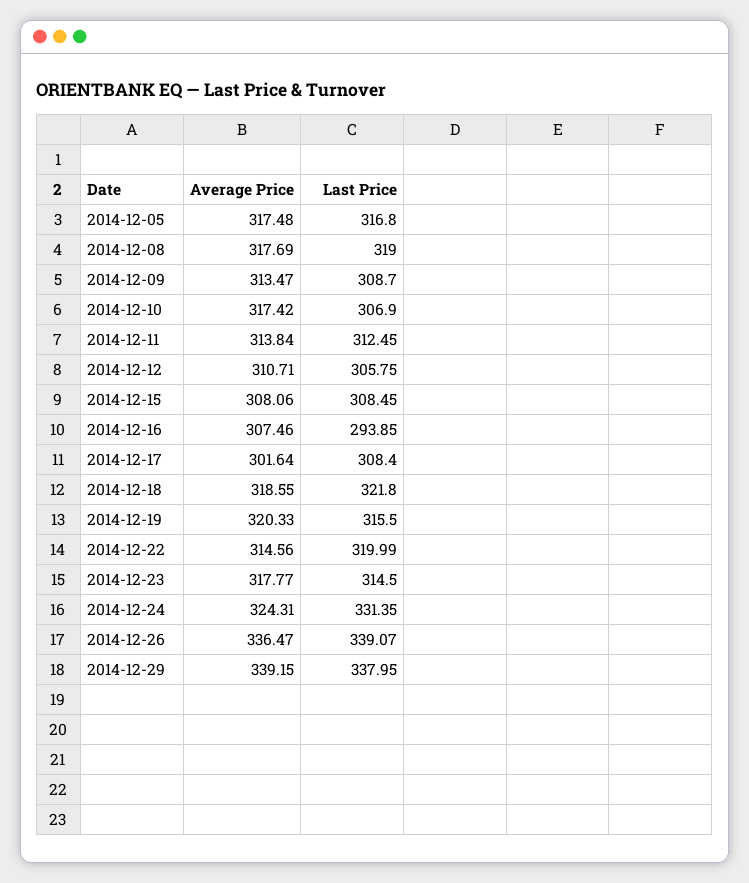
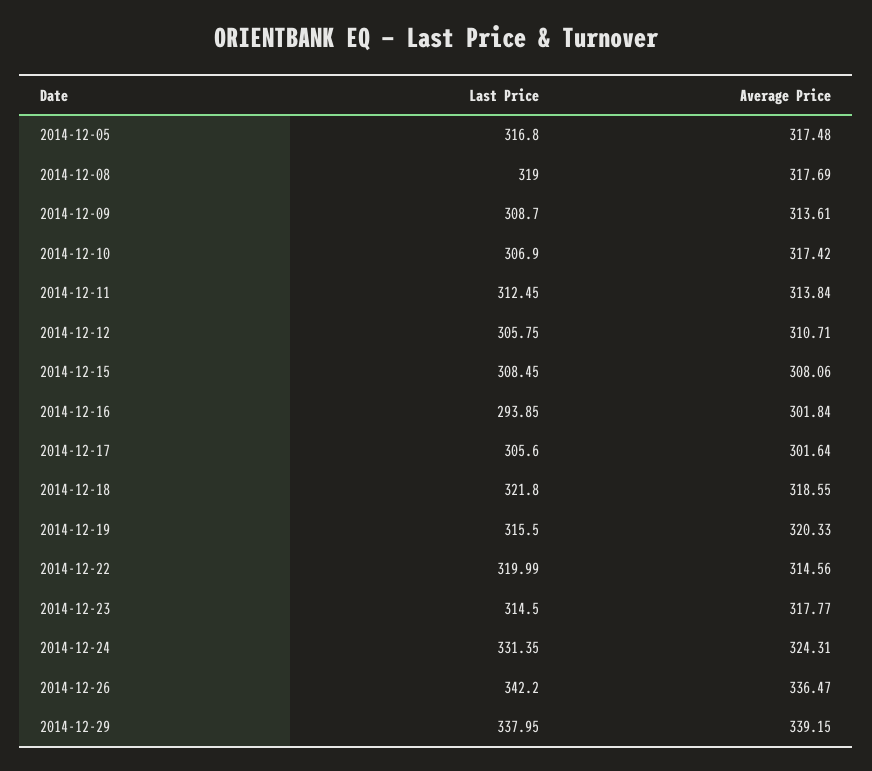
  {
    "Average Price": {
      "2014-12-05": 317.48,
      "2014-12-08": 317.69,
-     "2014-12-09": 313.47,
+     "2014-12-09": 313.61,
      "2014-12-10": 317.42,
      "2014-12-11": 313.84,
      "2014-12-12": 310.71,
      "2014-12-15": 308.06,
-     "2014-12-16": 307.46,
+     "2014-12-16": 301.84,
      "2014-12-17": 301.64,
      "2014-12-18": 318.55,
      "2014-12-19": 320.33,
      "2014-12-22": 314.56,
      "2014-12-23": 317.77,
      "2014-12-24": 324.31,
      "2014-12-26": 336.47,
      "2014-12-29": 339.15
    },
    "Last Price": {
      "2014-12-05": 316.8,
      "2014-12-08": 319,
      "2014-12-09": 308.7,
      "2014-12-10": 306.9,
      "2014-12-11": 312.45,
      "2014-12-12": 305.75,
      "2014-12-15": 308.45,
      "2014-12-16": 293.85,
-     "2014-12-17": 308.4,
+     "2014-12-17": 305.6,
      "2014-12-18": 321.8,
      "2014-12-19": 315.5,
      "2014-12-22": 319.99,
      "2014-12-23": 314.5,
      "2014-12-24": 331.35,
-     "2014-12-26": 339.07,
+     "2014-12-26": 342.2,
      "2014-12-29": 337.95
    }
  }

